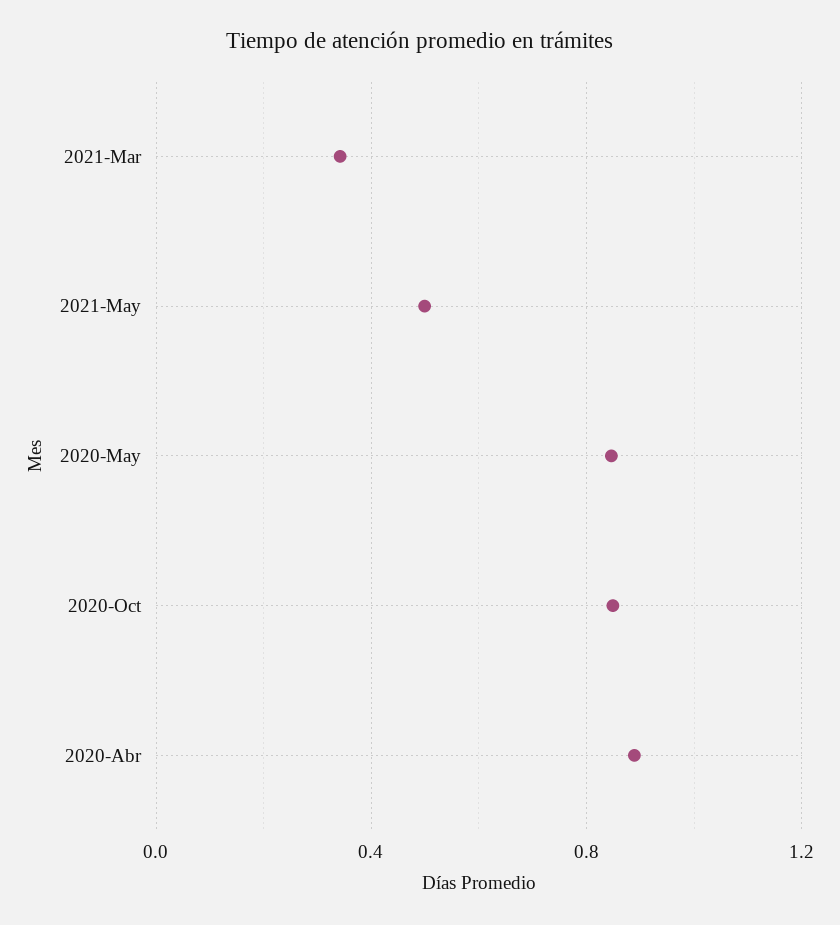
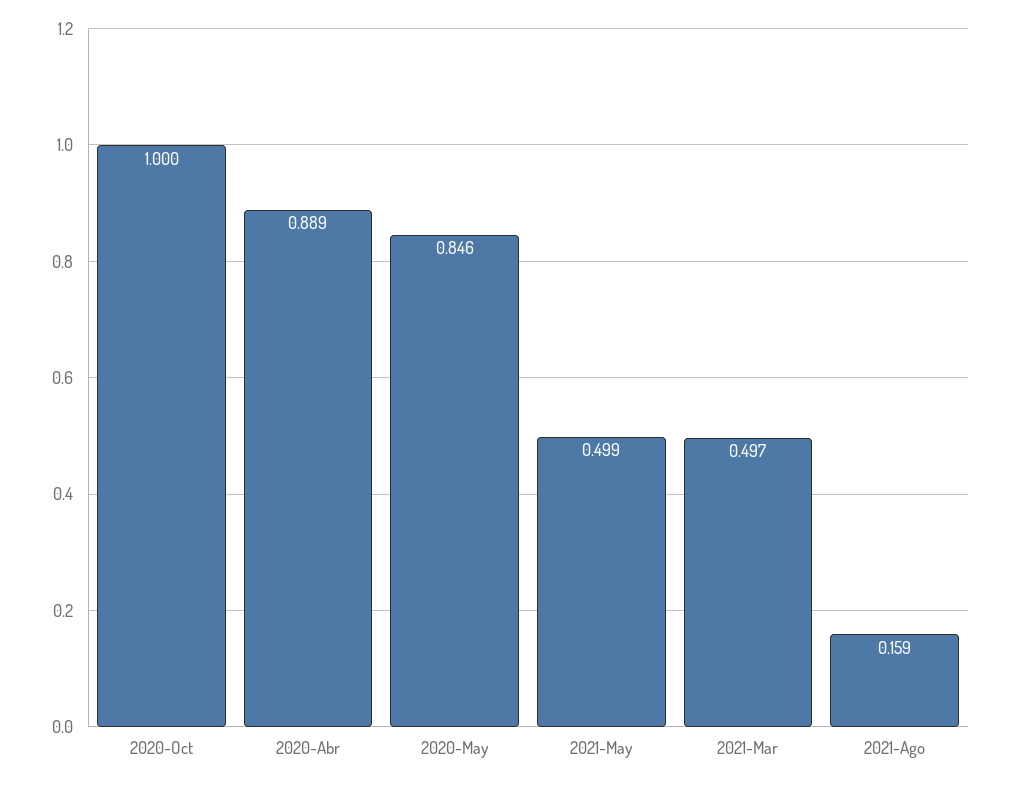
  {
-   "2021-Mar": 0.35,
+   "2021-Mar": 0.497,
    "2021-May": 0.499,
    "2020-May": 0.846,
-   "2020-Oct": 0.85,
+   "2020-Oct": 1,
-   "2020-Abr": 0.889
+   "2020-Abr": 0.889,
+   "2021-Ago": 0.159
  }

